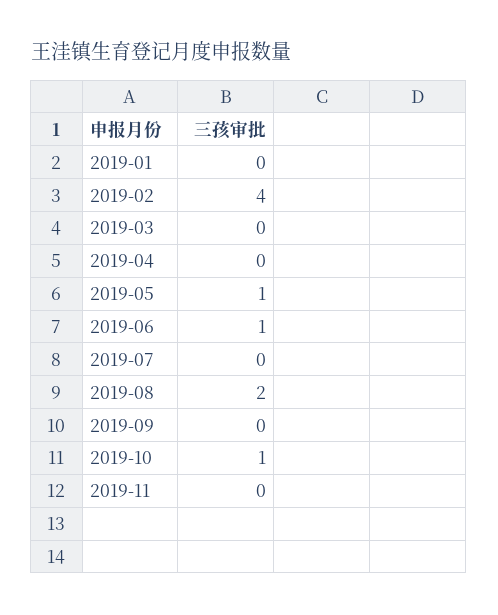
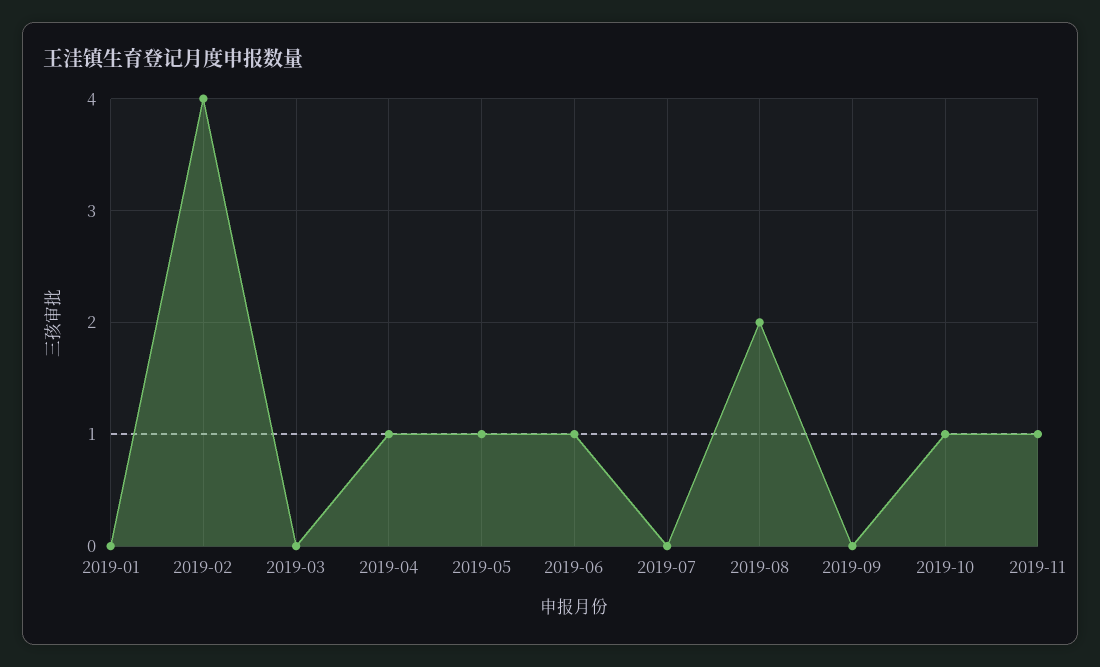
  {
    "2019-01": 0,
    "2019-02": 4,
    "2019-03": 0,
-   "2019-04": 0,
+   "2019-04": 1,
    "2019-05": 1,
    "2019-06": 1,
    "2019-07": 0,
    "2019-08": 2,
    "2019-09": 0,
    "2019-10": 1,
-   "2019-11": 0
+   "2019-11": 1
  }

